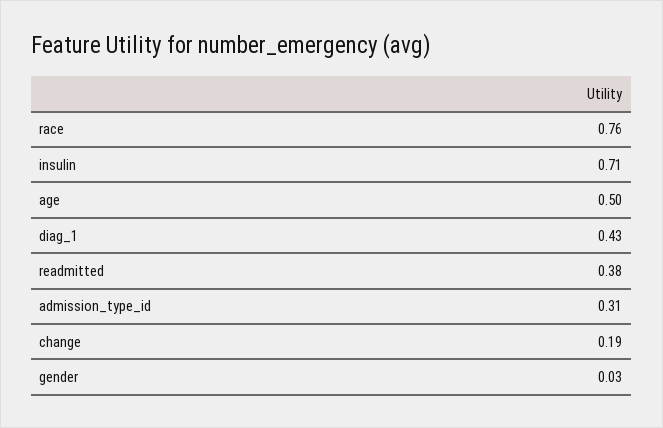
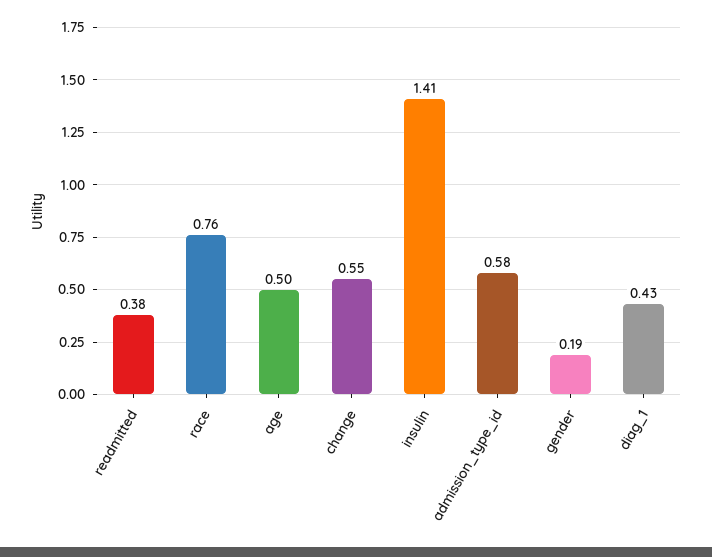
  {
    "race": 0.76,
-   "insulin": 0.71,
+   "insulin": 1.41,
    "age": 0.5,
    "diag_1": 0.43,
    "readmitted": 0.38,
-   "admission_type_id": 0.31,
+   "admission_type_id": 0.58,
-   "change": 0.19,
+   "change": 0.55,
-   "gender": 0.03
+   "gender": 0.19
  }

